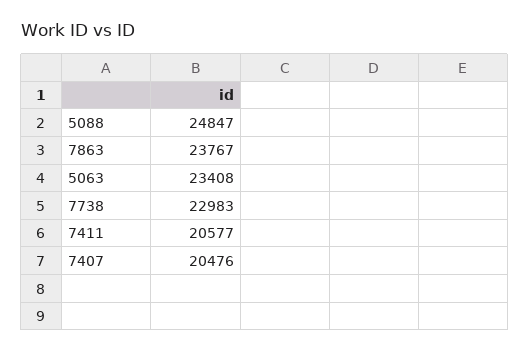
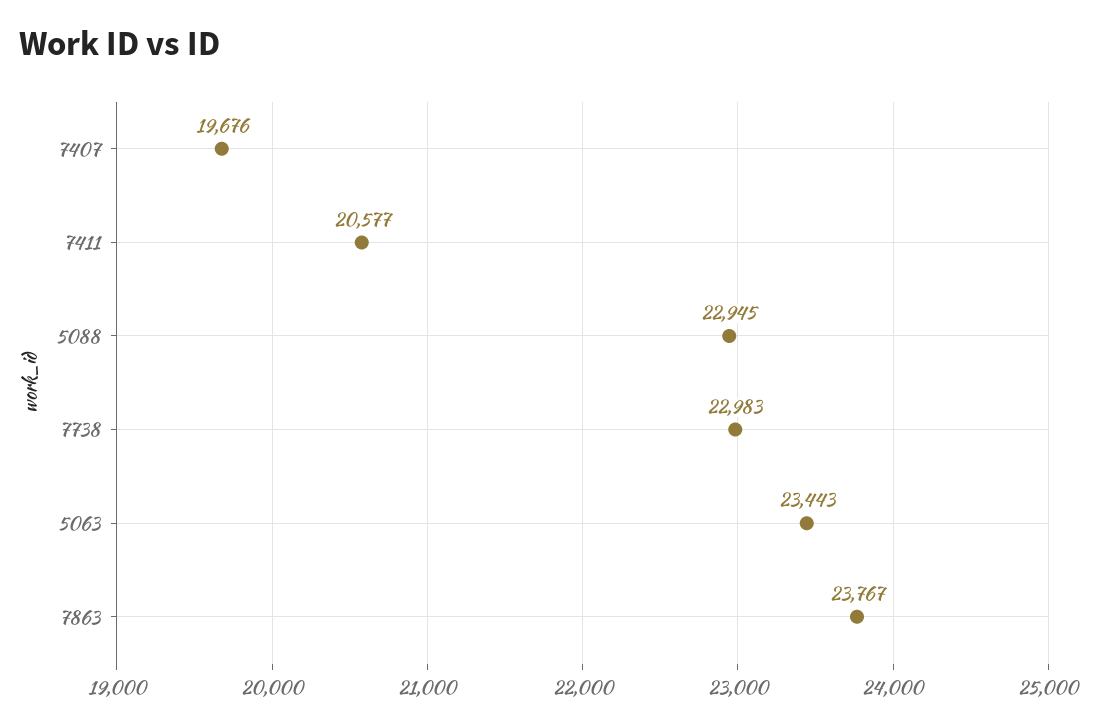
  {
-   "5088": 24847,
+   "5088": 22945,
    "7863": 23767,
-   "5063": 23408,
+   "5063": 23443,
    "7738": 22983,
    "7411": 20577,
-   "7407": 20476
+   "7407": 19676
  }

